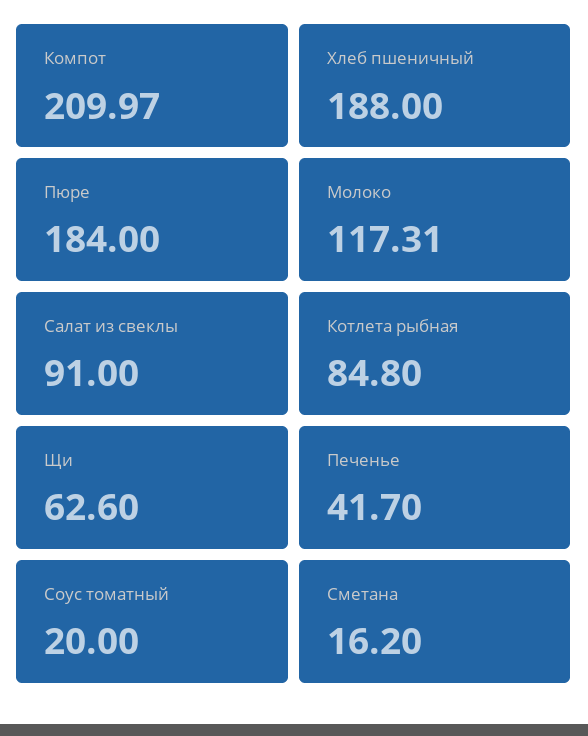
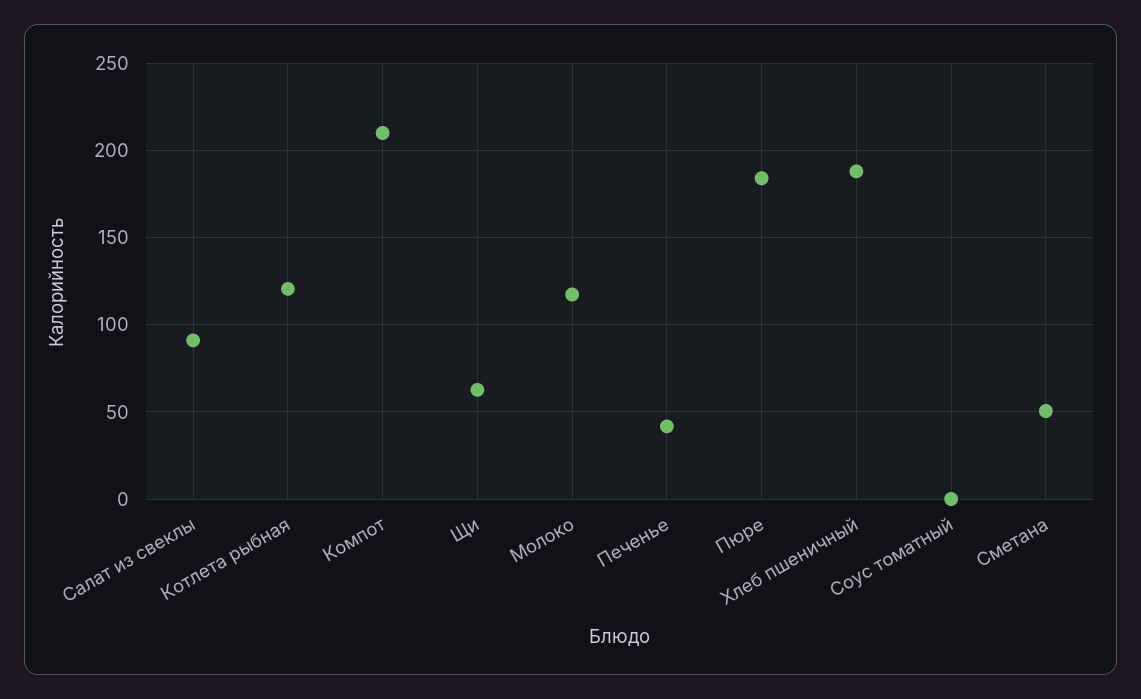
  {
    "Компот": 209.97,
    "Хлеб пшеничный": 188,
    "Пюре": 184,
    "Молоко": 117.31,
    "Салат из свеклы": 91,
-   "Котлета рыбная": 84.8,
+   "Котлета рыбная": 120,
    "Щи": 62.6,
    "Печенье": 41.7,
-   "Соус томатный": 20,
+   "Соус томатный": 0,
-   "Сметана": 16.2
+   "Сметана": 50
  }

